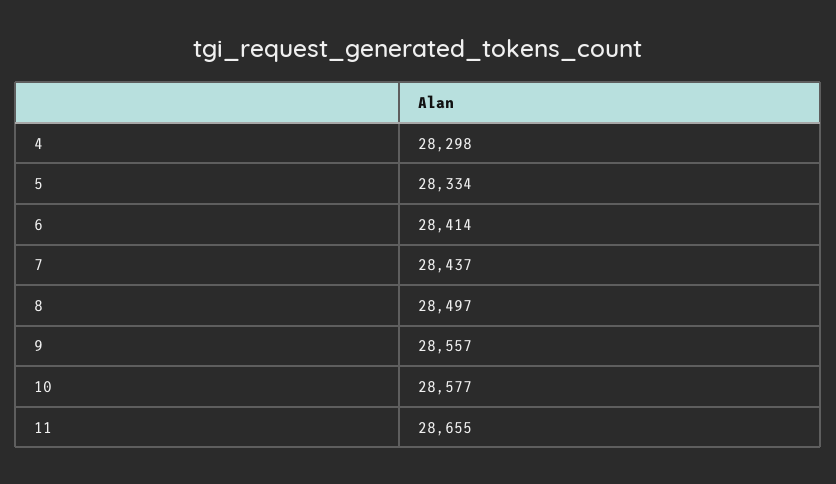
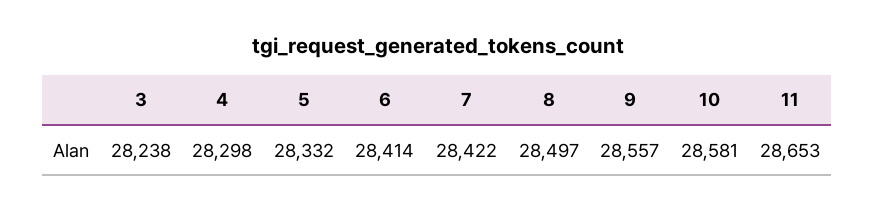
  {
    "4": 28298,
-   "5": 28334,
+   "5": 28332,
    "6": 28414,
-   "7": 28437,
+   "7": 28422,
    "8": 28497,
    "9": 28557,
-   "10": 28577,
+   "10": 28581,
-   "11": 28655
+   "11": 28653,
+   "3": 28238
  }

